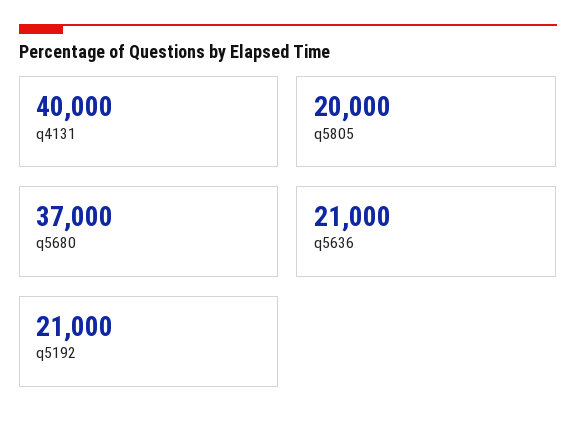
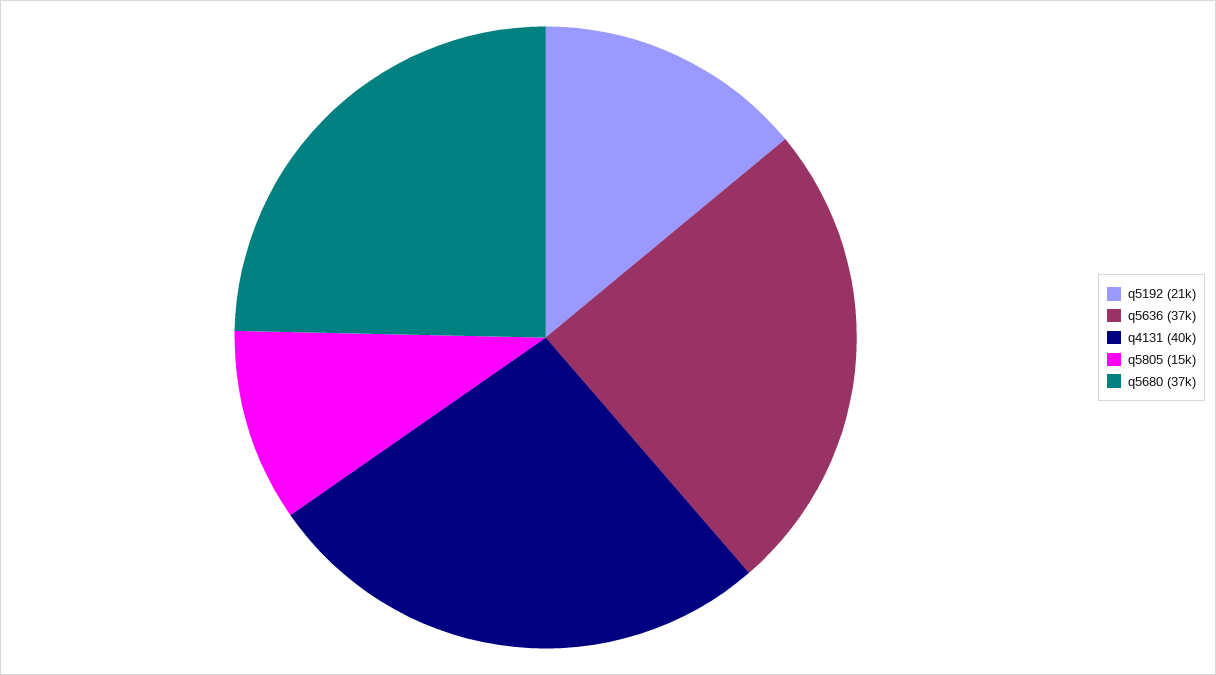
  {
    "q4131": 40000,
-   "q5805": 20000,
+   "q5805": 15000,
    "q5680": 37000,
-   "q5636": 21000,
+   "q5636": 37000,
    "q5192": 21000
  }

